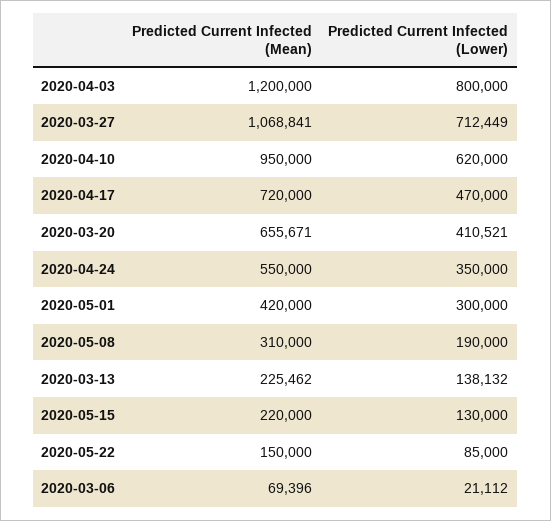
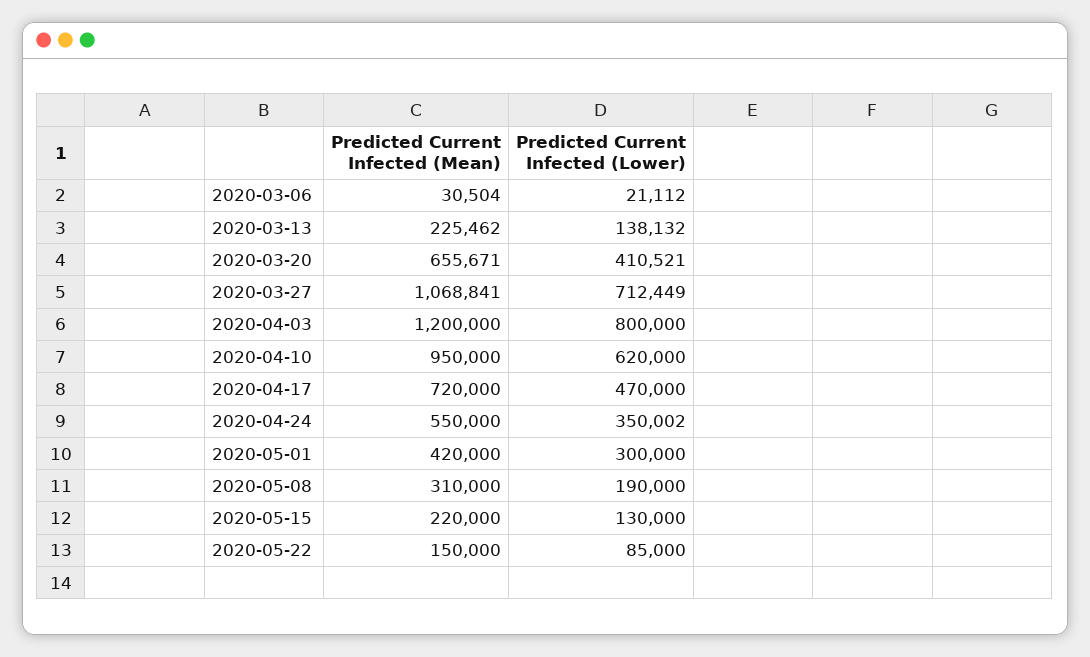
  {
    "Predicted Current Infected (Mean)": {
      "2020-04-03": 1200000,
      "2020-03-27": 1068841,
      "2020-04-10": 950000,
      "2020-04-17": 720000,
      "2020-03-20": 655671,
      "2020-04-24": 550000,
      "2020-05-01": 420000,
      "2020-05-08": 310000,
      "2020-03-13": 225462,
      "2020-05-15": 220000,
      "2020-05-22": 150000,
-     "2020-03-06": 69396
+     "2020-03-06": 30504
    },
    "Predicted Current Infected (Lower)": {
      "2020-04-03": 800000,
      "2020-03-27": 712449,
      "2020-04-10": 620000,
      "2020-04-17": 470000,
      "2020-03-20": 410521,
-     "2020-04-24": 350000,
+     "2020-04-24": 350002,
      "2020-05-01": 300000,
      "2020-05-08": 190000,
      "2020-03-13": 138132,
      "2020-05-15": 130000,
      "2020-05-22": 85000,
      "2020-03-06": 21112
    }
  }

